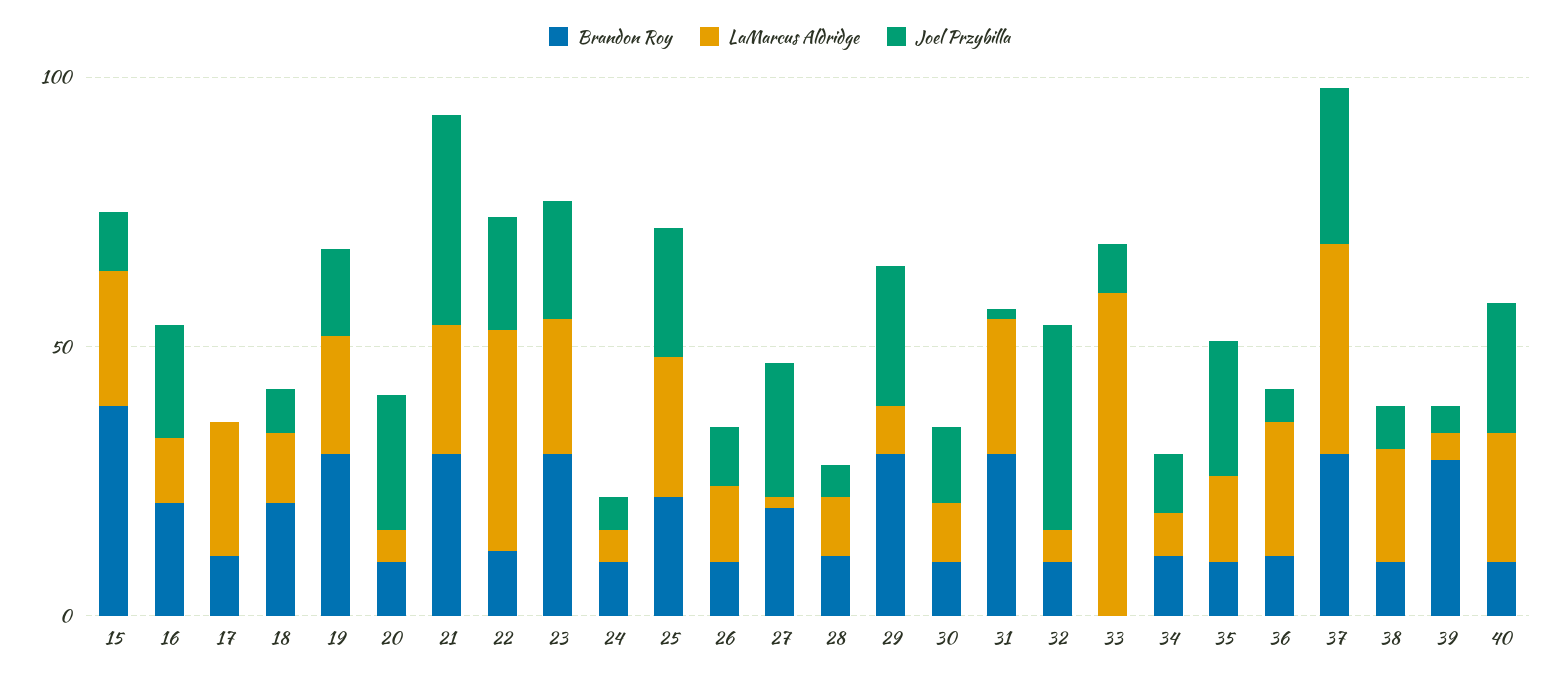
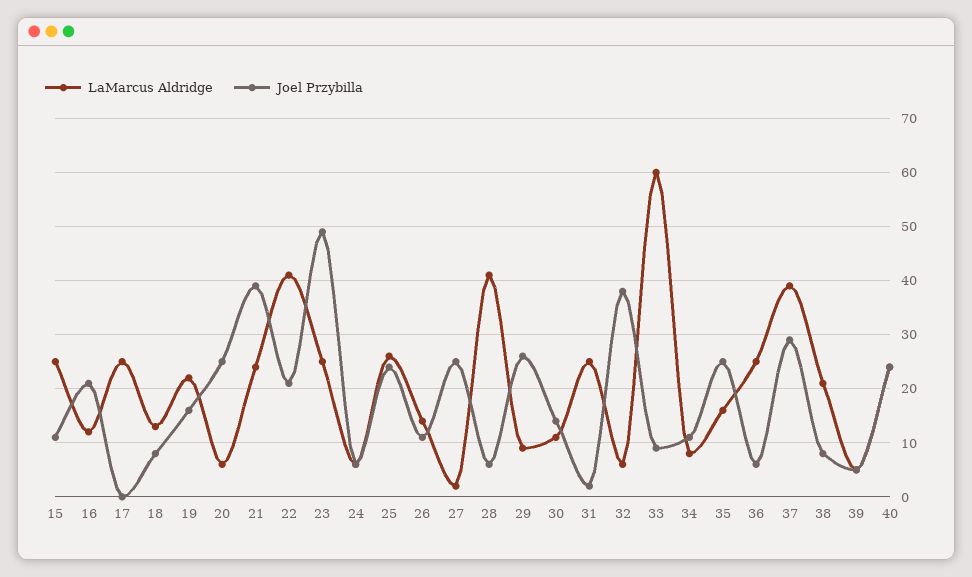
  {
-   "Brandon Roy": {
-     "15": 40,
-     "16": 20,
-     "17": 10,
-     "18": 20,
-     "19": 30,
-     "20": 10,
-     "21": 30,
-     "22": 10,
-     "23": 30,
-     "24": 10,
-     "25": 20,
-     "26": 10,
-     "27": 20,
-     "28": 10,
-     "29": 30,
-     "30": 10,
-     "31": 30,
-     "32": 10,
-     "33": 0,
-     "34": 10,
-     "35": 10,
-     "36": 10,
-     "37": 30,
-     "38": 10,
-     "39": 30,
-     "40": 10
-   },
    "LaMarcus Aldridge": {
      "15": 25,
      "16": 10,
      "17": 25,
      "18": 15,
      "19": 20,
      "20": 5,
      "21": 25,
      "22": 40,
      "23": 25,
      "24": 5,
      "25": 25,
      "26": 15,
      "27": 0,
-     "28": 10,
+     "28": 40,
      "29": 10,
      "30": 10,
      "31": 25,
      "32": 5,
      "33": 60,
      "34": 10,
      "35": 15,
      "36": 25,
      "37": 40,
      "38": 20,
      "39": 5,
      "40": 25
    },
    "Joel Przybilla": {
      "15": 10,
      "16": 20,
      "17": 0,
      "18": 10,
      "19": 15,
      "20": 25,
      "21": 40,
      "22": 20,
-     "23": 20,
+     "23": 50,
      "24": 5,
      "25": 25,
      "26": 10,
      "27": 25,
      "28": 5,
      "29": 25,
      "30": 15,
      "31": 0,
      "32": 40,
      "33": 10,
      "34": 10,
      "35": 25,
      "36": 5,
      "37": 30,
      "38": 10,
      "39": 5,
      "40": 25
    }
  }

